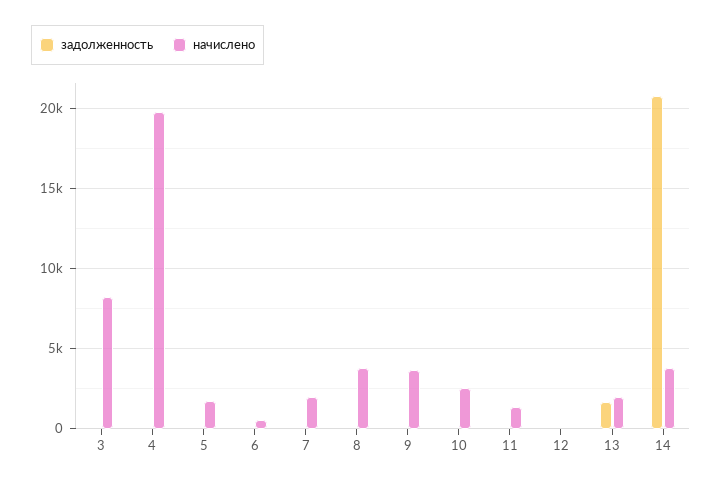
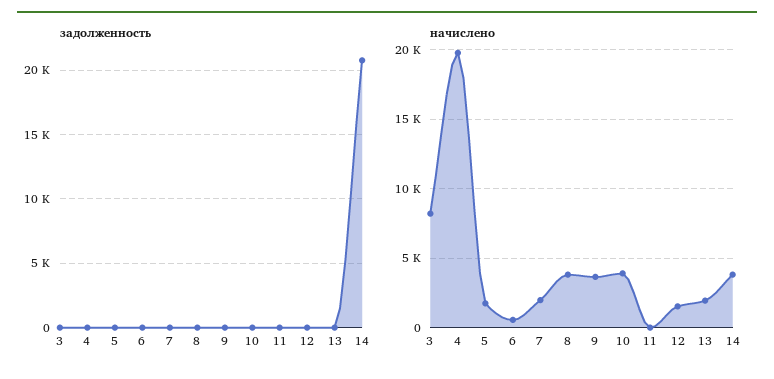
  {
    "задолженность": {
      "3": 0,
      "4": 0,
      "5": 0,
      "6": 0,
      "7": 0,
      "8": 0,
      "9": 0,
      "10": 0,
      "11": 0,
      "12": 0,
-     "13": 1500,
+     "13": 0,
      "14": 21000
    },
    "начислено": {
      "3": 8000,
      "4": 20000,
      "5": 2000,
      "6": 500,
      "7": 2000,
      "8": 4000,
      "9": 3500,
-     "10": 2500,
+     "10": 4000,
-     "11": 1500,
+     "11": 0,
-     "12": 0,
+     "12": 1500,
      "13": 2000,
      "14": 4000
    }
  }

